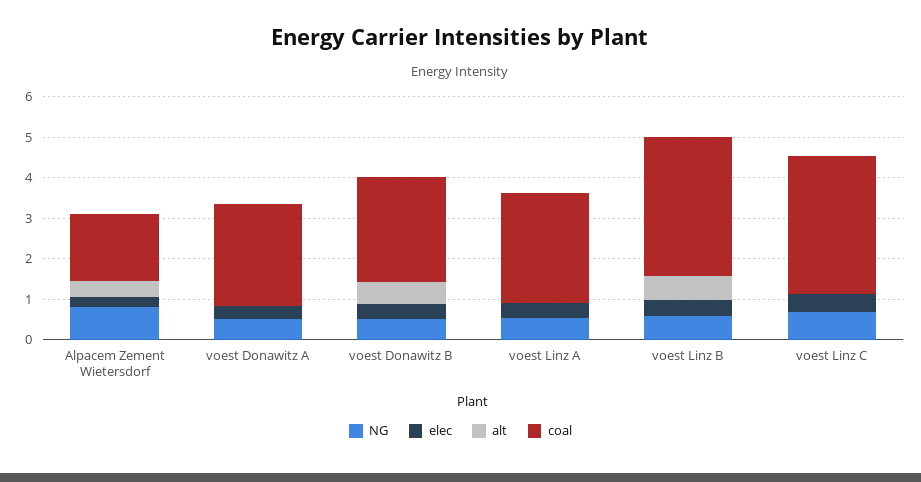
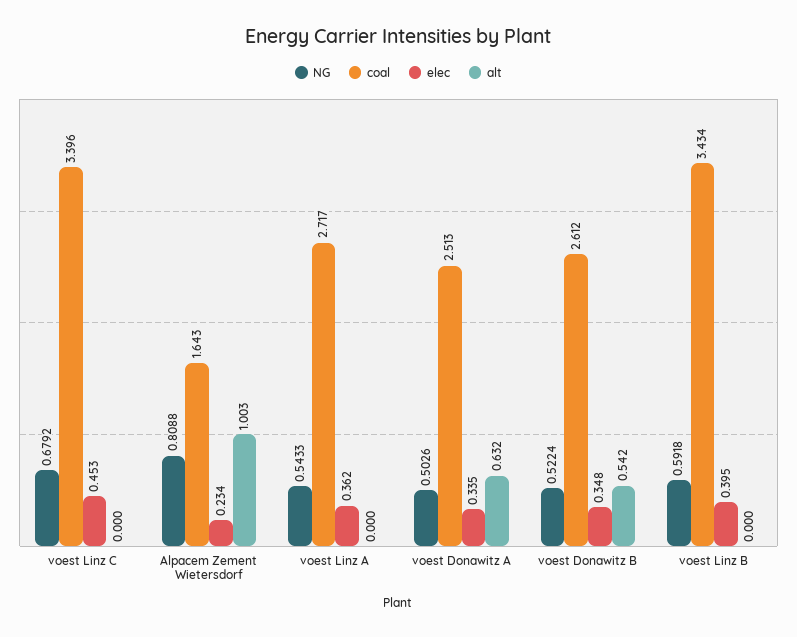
  {
    "NG": {
      "Alpacem Zement Wietersdorf": 0.8088,
      "voest Donawitz A": 0.5026,
      "voest Donawitz B": 0.5224,
      "voest Linz A": 0.5433,
      "voest Linz B": 0.5918,
      "voest Linz C": 0.6792
    },
    "elec": {
      "Alpacem Zement Wietersdorf": 0.234,
      "voest Donawitz A": 0.335,
      "voest Donawitz B": 0.348,
      "voest Linz A": 0.362,
      "voest Linz B": 0.395,
      "voest Linz C": 0.453
    },
    "alt": {
-     "Alpacem Zement Wietersdorf": 0.4,
+     "Alpacem Zement Wietersdorf": 1.003,
-     "voest Donawitz A": 0,
+     "voest Donawitz A": 0.632,
      "voest Donawitz B": 0.542,
      "voest Linz A": 0,
-     "voest Linz B": 0.6,
+     "voest Linz B": 0,
      "voest Linz C": 0
    },
    "coal": {
      "Alpacem Zement Wietersdorf": 1.643,
      "voest Donawitz A": 2.513,
      "voest Donawitz B": 2.612,
      "voest Linz A": 2.717,
      "voest Linz B": 3.434,
      "voest Linz C": 3.396
    }
  }

